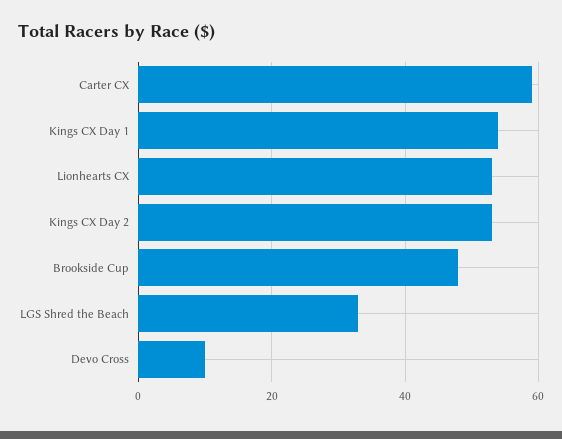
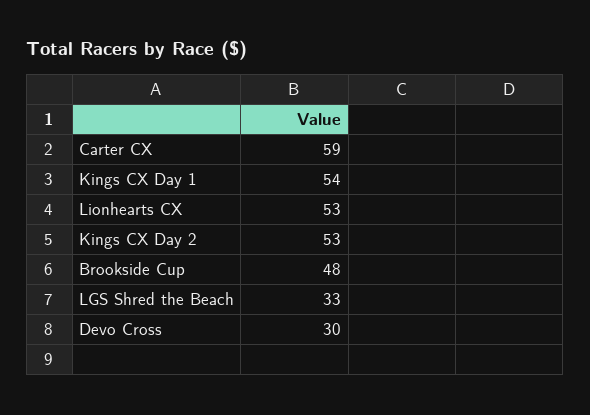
  {
    "Carter CX": 59,
    "Kings CX Day 1": 54,
    "Lionhearts CX": 53,
    "Kings CX Day 2": 53,
    "Brookside Cup": 48,
    "LGS Shred the Beach": 33,
-   "Devo Cross": 10
+   "Devo Cross": 30
  }

